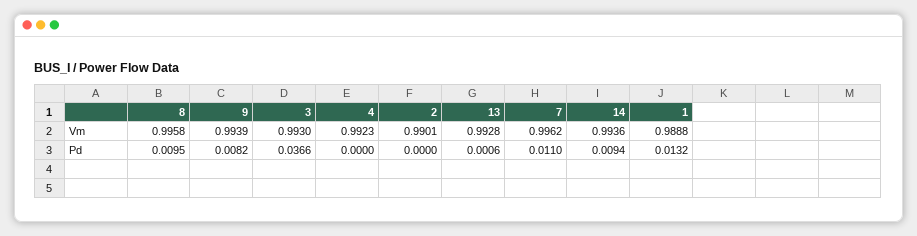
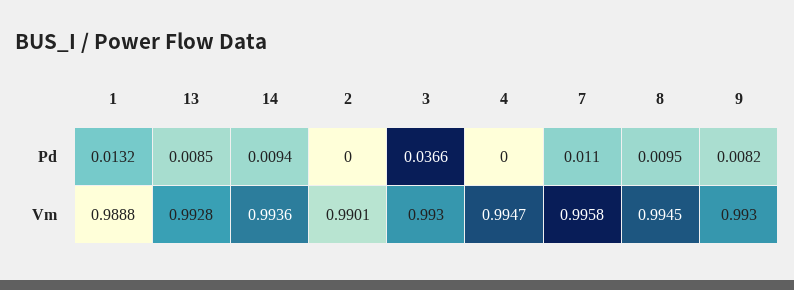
  {
    "8": {
-     "Vm": 0.9958,
+     "Vm": 0.9945,
      "Pd": 0.0095
    },
    "9": {
-     "Vm": 0.9939,
+     "Vm": 0.993,
      "Pd": 0.0082
    },
    "3": {
      "Vm": 0.993,
      "Pd": 0.0366
    },
    "4": {
-     "Vm": 0.9923,
+     "Vm": 0.9947,
      "Pd": 0
    },
    "2": {
      "Vm": 0.9901,
      "Pd": 0
    },
    "13": {
      "Vm": 0.9928,
-     "Pd": 0.0006
+     "Pd": 0.0085
    },
    "7": {
-     "Vm": 0.9962,
+     "Vm": 0.9958,
      "Pd": 0.011
    },
    "14": {
      "Vm": 0.9936,
      "Pd": 0.0094
    },
    "1": {
      "Vm": 0.9888,
      "Pd": 0.0132
    }
  }

